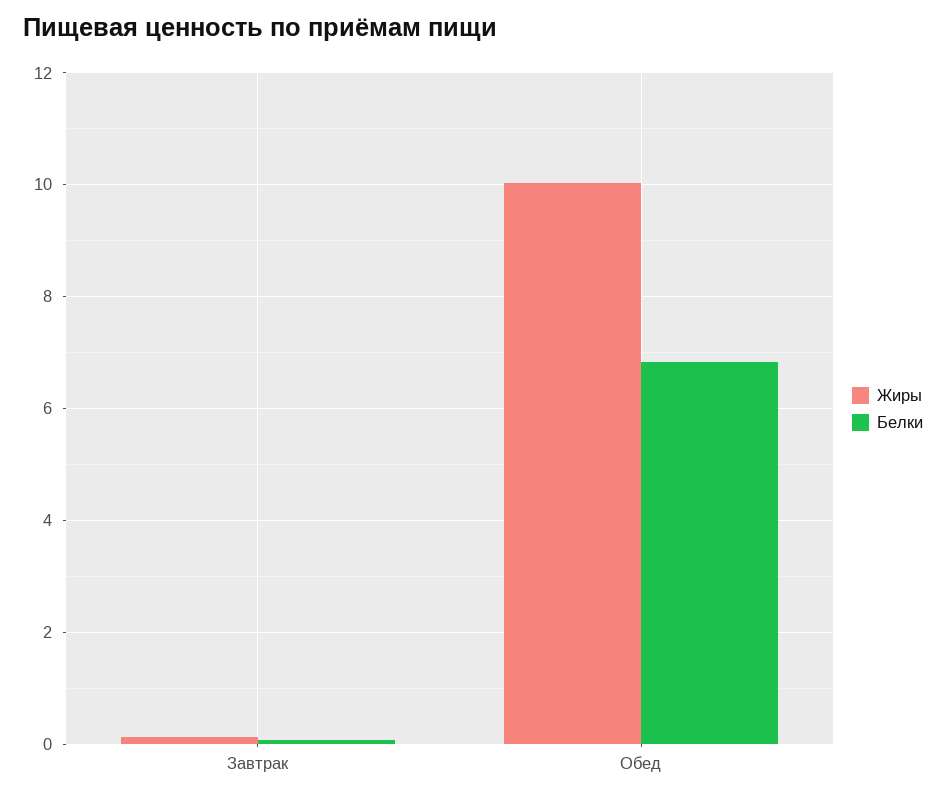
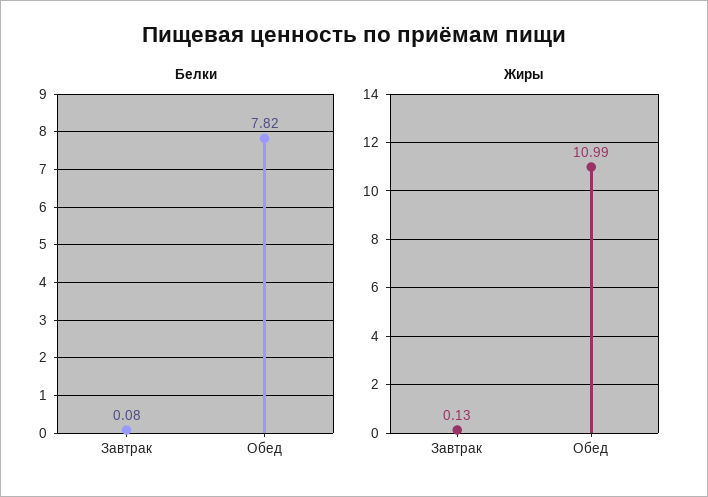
  {
    "Жиры": {
      "Завтрак": 0.13,
-     "Обед": 10
+     "Обед": 10.99
    },
    "Белки": {
      "Завтрак": 0.08,
-     "Обед": 6.8
+     "Обед": 7.82
    }
  }

